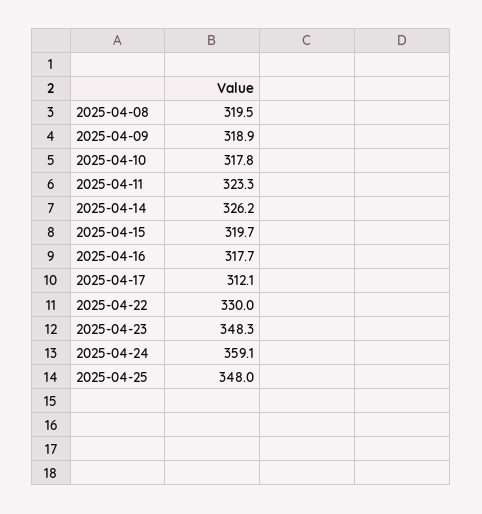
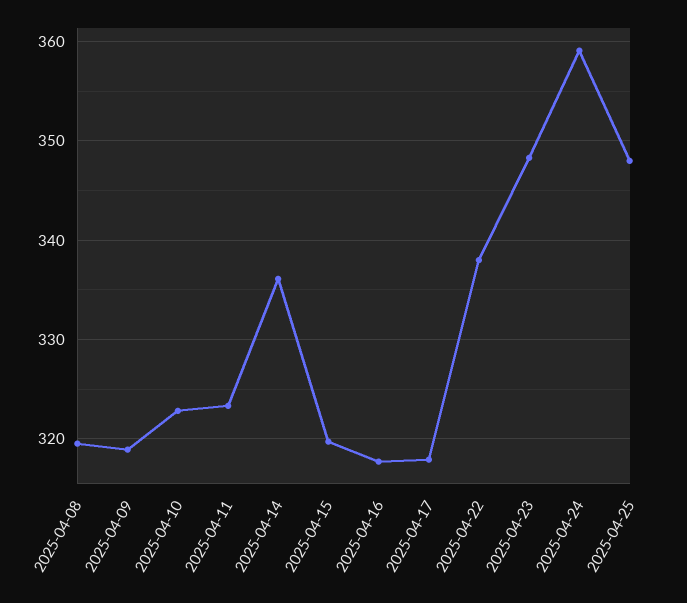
  {
    "2025-04-08": 319.5,
    "2025-04-09": 318.9,
-   "2025-04-10": 317.8,
+   "2025-04-10": 323,
    "2025-04-11": 323.3,
-   "2025-04-14": 326.2,
+   "2025-04-14": 336,
    "2025-04-15": 319.7,
    "2025-04-16": 317.7,
-   "2025-04-17": 312.1,
+   "2025-04-17": 318,
-   "2025-04-22": 330,
+   "2025-04-22": 338,
    "2025-04-23": 348.3,
    "2025-04-24": 359.1,
    "2025-04-25": 348
  }

